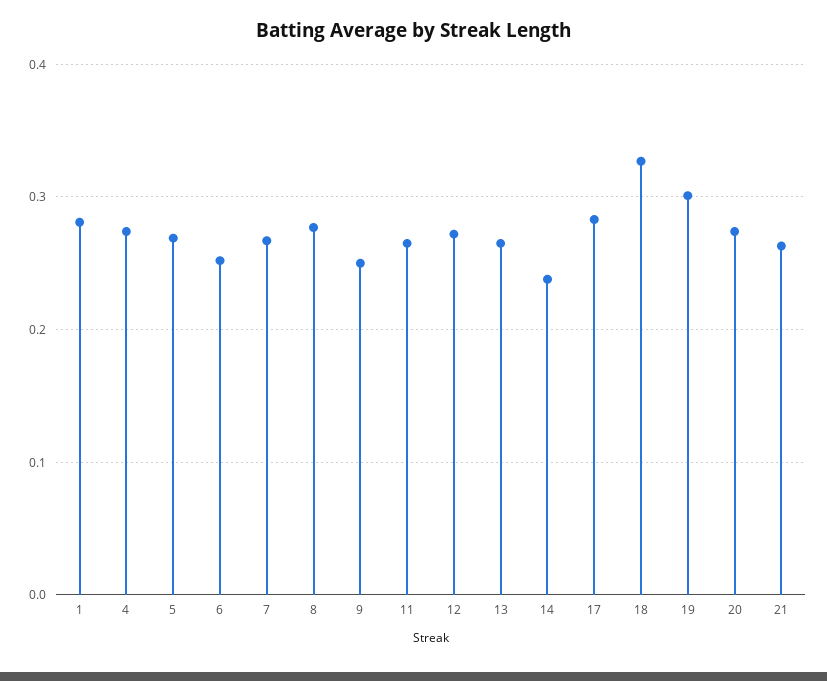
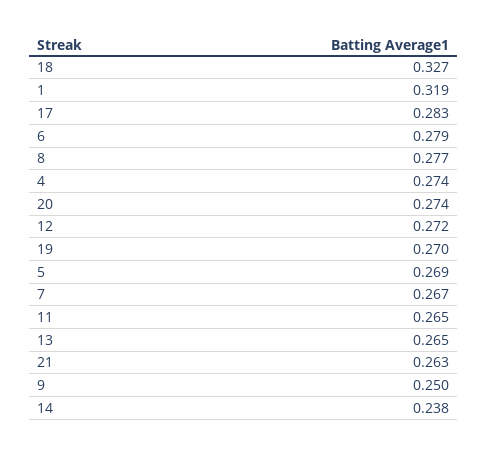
  {
-   "1": 0.28,
+   "1": 0.319,
    "4": 0.274,
    "5": 0.269,
-   "6": 0.25,
+   "6": 0.279,
    "7": 0.267,
    "8": 0.277,
    "9": 0.25,
    "11": 0.265,
    "12": 0.272,
    "13": 0.265,
    "14": 0.238,
    "17": 0.283,
    "18": 0.327,
-   "19": 0.3,
+   "19": 0.27,
    "20": 0.274,
    "21": 0.263
  }

